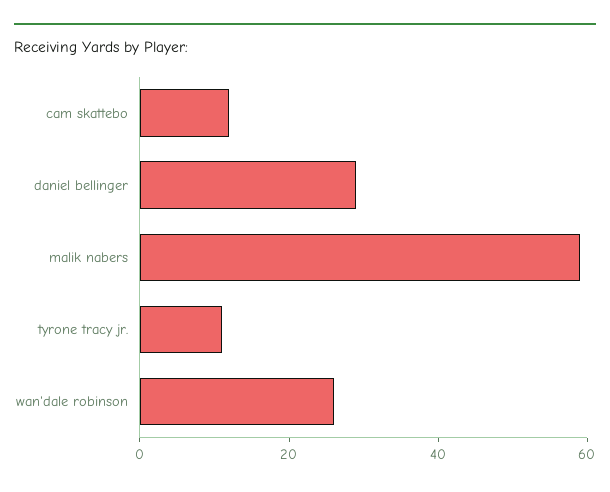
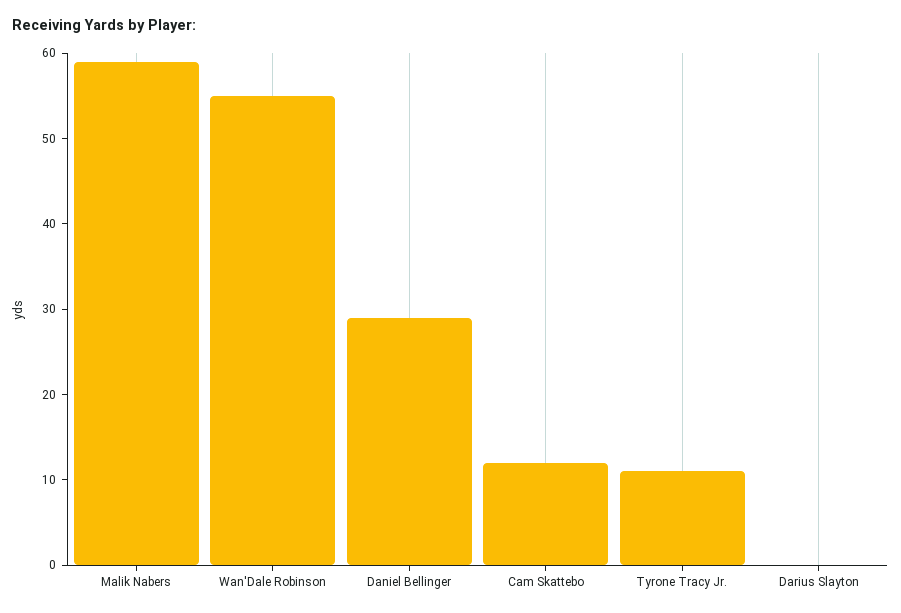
  {
    "cam skattebo": 12,
    "daniel bellinger": 29,
    "malik nabers": 59,
    "tyrone tracy jr.": 11,
-   "wan'dale robinson": 25
+   "wan'dale robinson": 55,
+   "Darius Slayton": 0
  }

